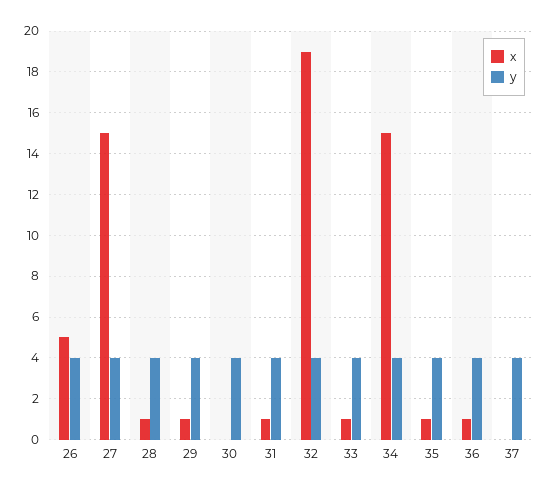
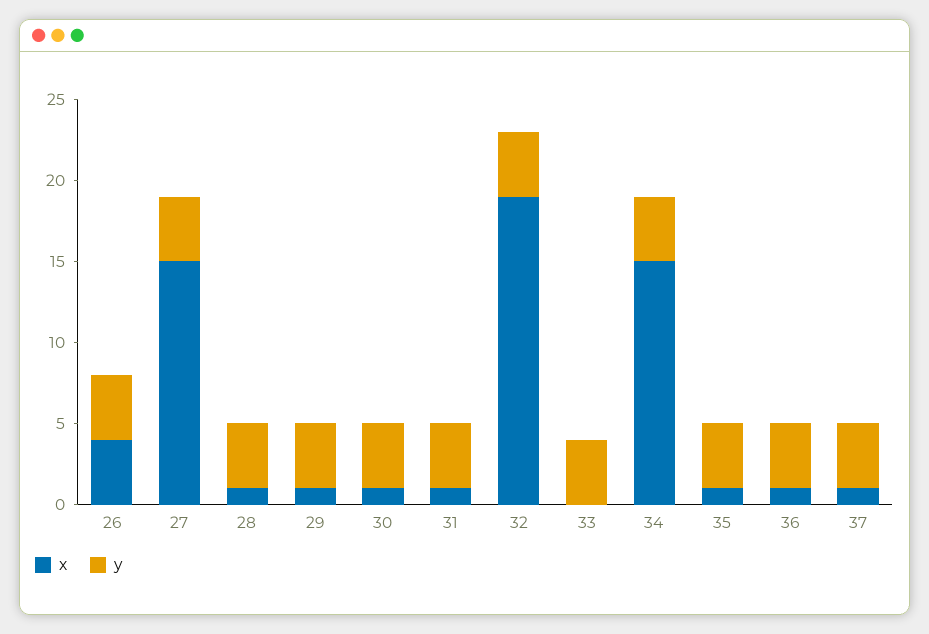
  {
    "x": {
-     "26": 5,
+     "26": 4,
      "27": 15,
      "28": 1,
      "29": 1,
-     "30": 0,
+     "30": 1,
      "31": 1,
      "32": 19,
-     "33": 1,
+     "33": 0,
      "34": 15,
      "35": 1,
      "36": 1,
-     "37": 0
+     "37": 1
    },
    "y": {
      "26": 4,
      "27": 4,
      "28": 4,
      "29": 4,
      "30": 4,
      "31": 4,
      "32": 4,
      "33": 4,
      "34": 4,
      "35": 4,
      "36": 4,
      "37": 4
    }
  }

